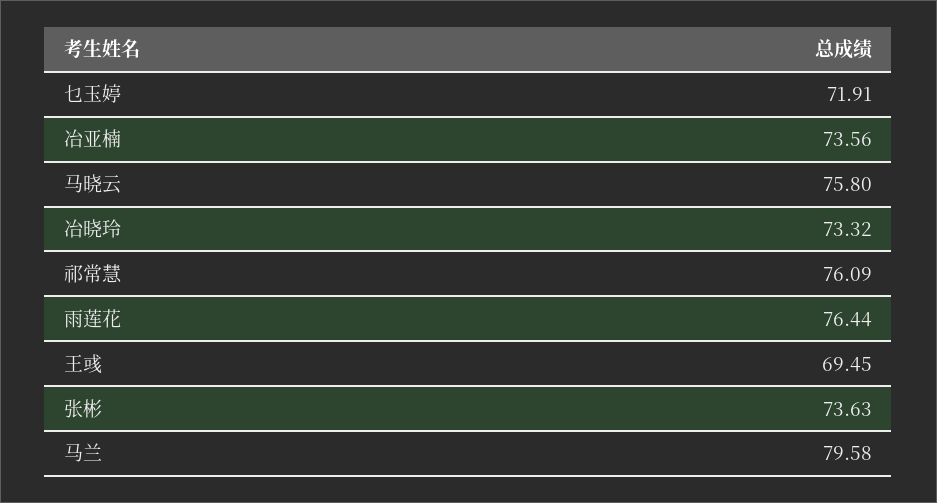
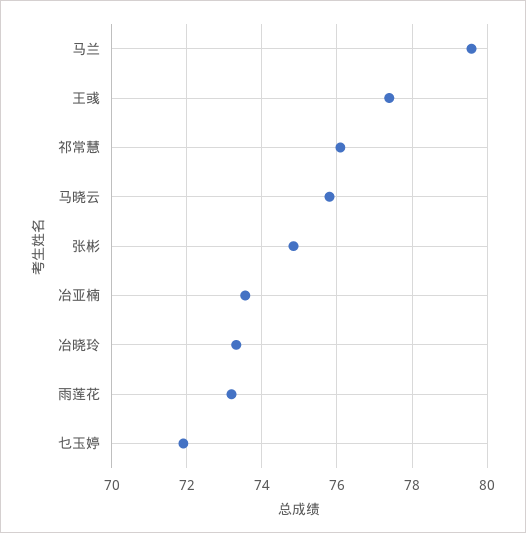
  {
    "乜玉婷": 71.91,
    "冶亚楠": 73.56,
    "马晓云": 75.8,
    "冶晓玲": 73.32,
    "祁常慧": 76.09,
-   "雨莲花": 76.44,
+   "雨莲花": 73.2,
-   "王彧": 69.45,
+   "王彧": 77.4,
-   "张彬": 73.63,
+   "张彬": 74.8,
    "马兰": 79.58
  }

